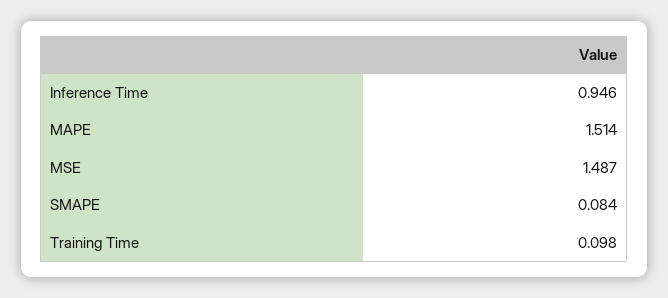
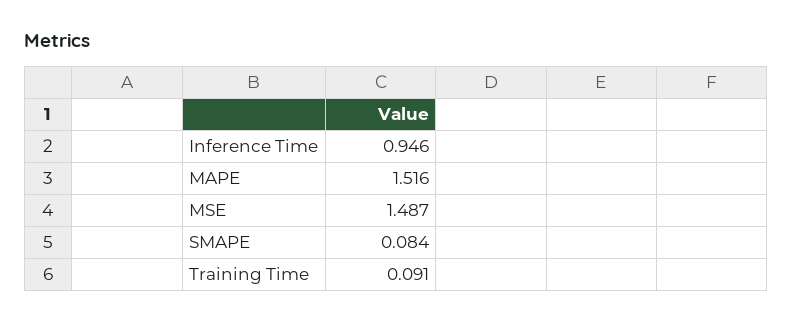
  {
    "Inference Time": 0.946,
-   "MAPE": 1.514,
+   "MAPE": 1.516,
    "MSE": 1.487,
    "SMAPE": 0.084,
-   "Training Time": 0.098
+   "Training Time": 0.091
  }

